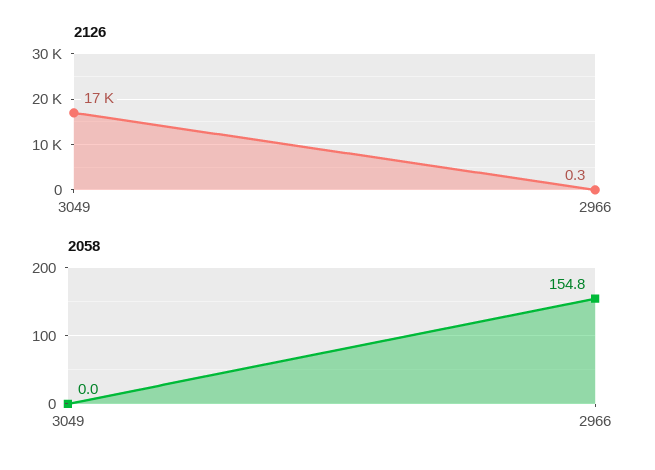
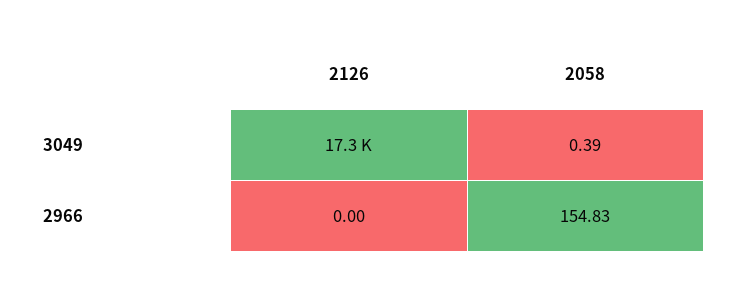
  {
    "2126": {
      "3049": 17300,
-     "2966": 0.3
+     "2966": 0
    },
    "2058": {
-     "3049": 0,
+     "3049": 0.39,
      "2966": 154.83
    }
  }

